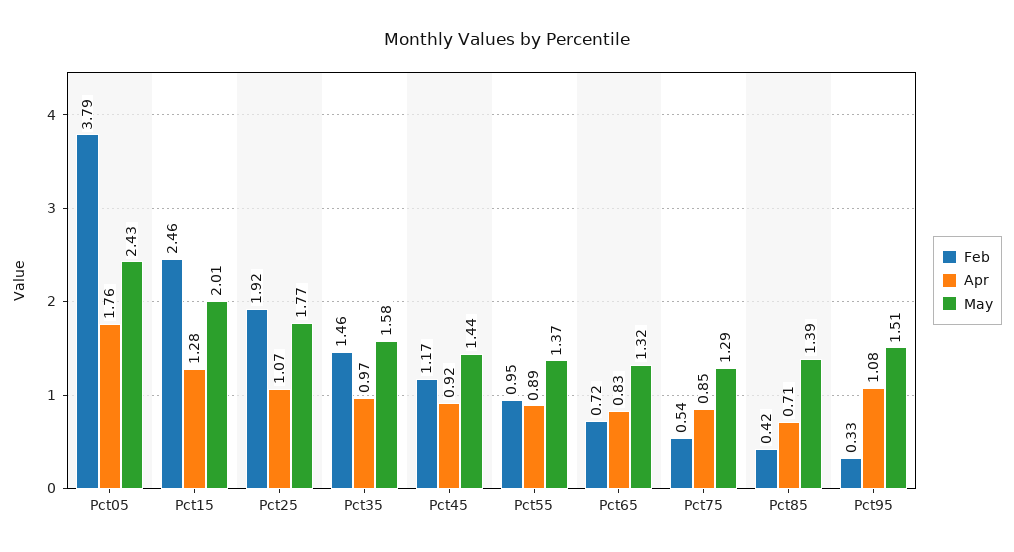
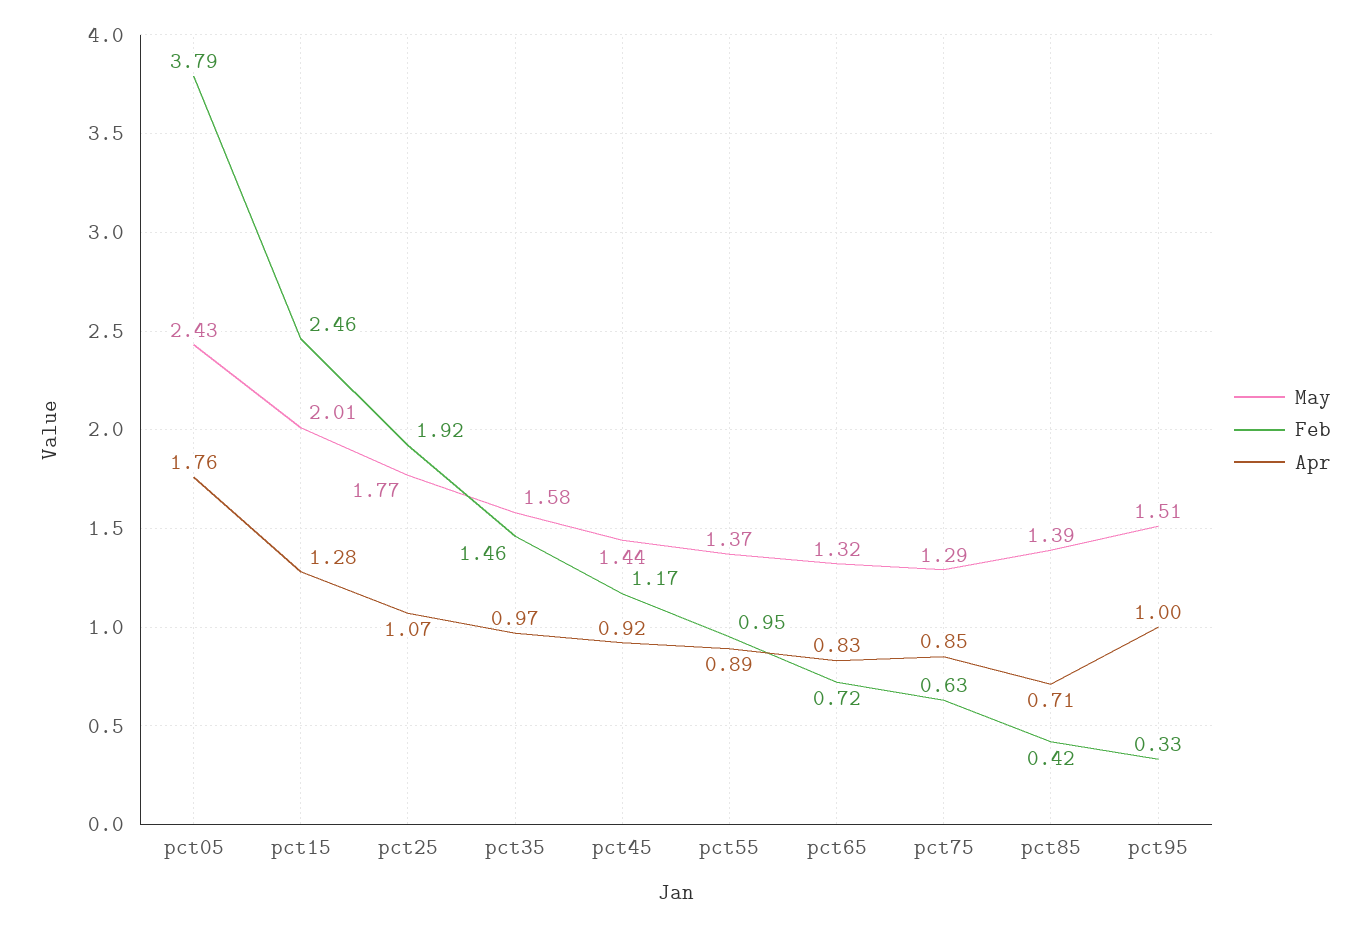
  {
    "Feb": {
      "Pct05": 3.79,
      "Pct15": 2.46,
      "Pct25": 1.92,
      "Pct35": 1.46,
      "Pct45": 1.17,
      "Pct55": 0.95,
      "Pct65": 0.72,
-     "Pct75": 0.54,
+     "Pct75": 0.63,
      "Pct85": 0.42,
      "Pct95": 0.33
    },
    "Apr": {
      "Pct05": 1.76,
      "Pct15": 1.28,
      "Pct25": 1.07,
      "Pct35": 0.97,
      "Pct45": 0.92,
      "Pct55": 0.89,
      "Pct65": 0.83,
      "Pct75": 0.85,
      "Pct85": 0.71,
-     "Pct95": 1.08
+     "Pct95": 1
    },
    "May": {
      "Pct05": 2.43,
      "Pct15": 2.01,
      "Pct25": 1.77,
      "Pct35": 1.58,
      "Pct45": 1.44,
      "Pct55": 1.37,
      "Pct65": 1.32,
      "Pct75": 1.29,
      "Pct85": 1.39,
      "Pct95": 1.51
    }
  }

